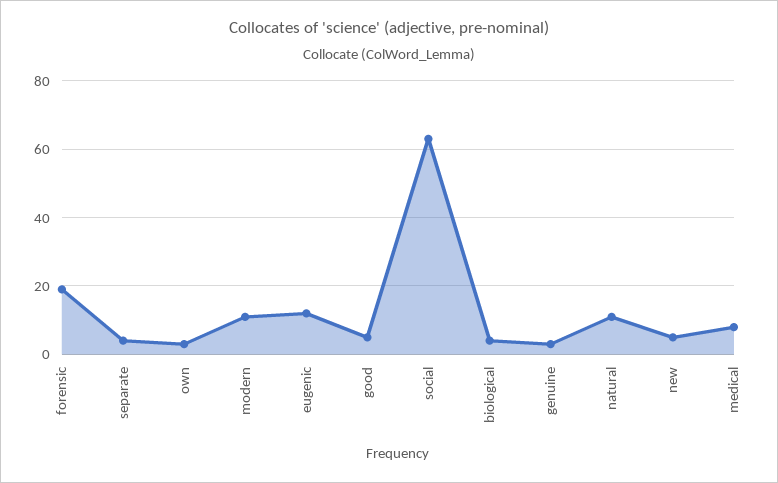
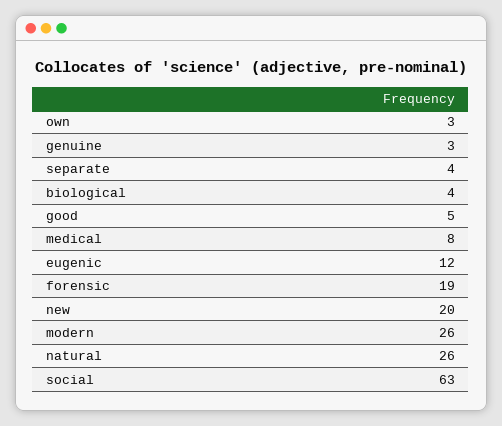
  {
    "forensic": 19,
    "separate": 4,
    "own": 3,
-   "modern": 10,
+   "modern": 26,
    "eugenic": 12,
    "good": 5,
    "social": 63,
    "biological": 4,
    "genuine": 3,
-   "natural": 10,
+   "natural": 26,
-   "new": 5,
+   "new": 20,
    "medical": 8
  }

